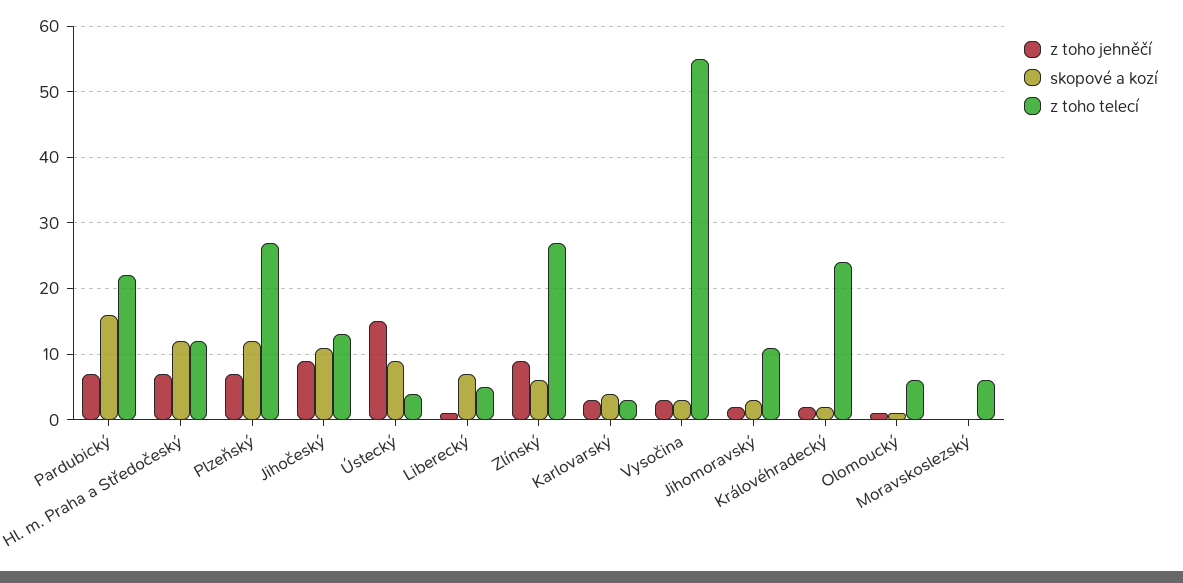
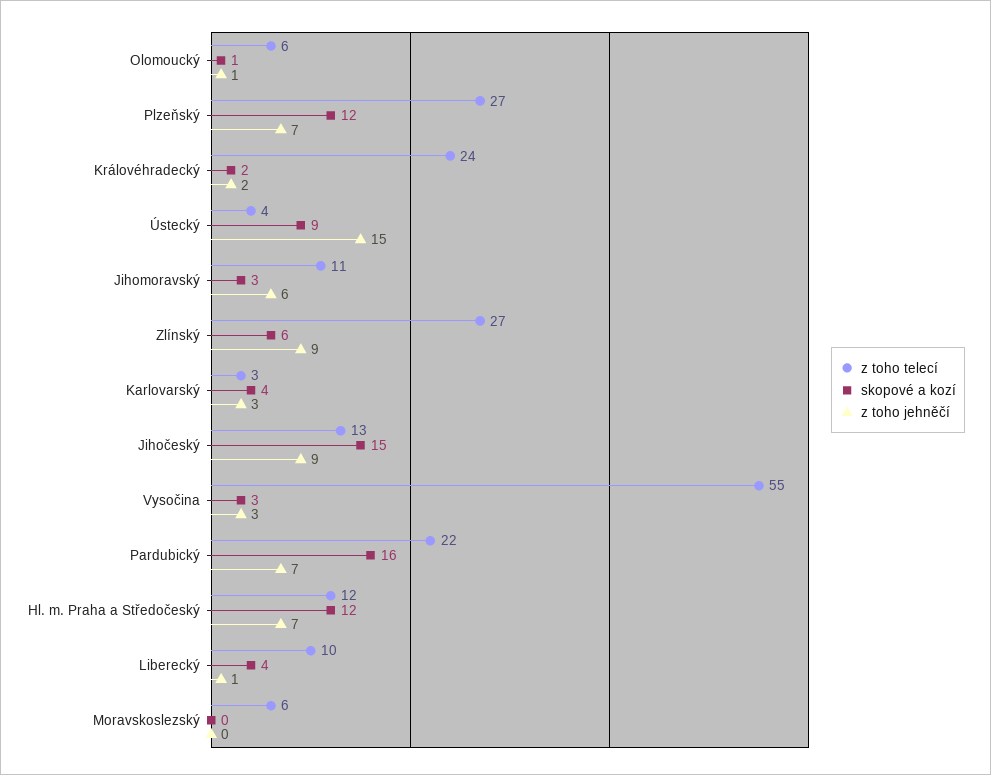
  {
    "z toho jehněčí": {
      "Pardubický": 7,
      "Hl. m. Praha a Středočeský": 7,
      "Plzeňský": 7,
      "Jihočeský": 9,
      "Ústecký": 15,
      "Liberecký": 1,
      "Zlínský": 9,
      "Karlovarský": 3,
      "Vysočina": 3,
-     "Jihomoravský": 2,
+     "Jihomoravský": 6,
      "Královéhradecký": 2,
      "Olomoucký": 1,
      "Moravskoslezský": 0
    },
    "skopové a kozí": {
      "Pardubický": 16,
      "Hl. m. Praha a Středočeský": 12,
      "Plzeňský": 12,
-     "Jihočeský": 11,
+     "Jihočeský": 15,
      "Ústecký": 9,
-     "Liberecký": 7,
+     "Liberecký": 4,
      "Zlínský": 6,
      "Karlovarský": 4,
      "Vysočina": 3,
      "Jihomoravský": 3,
      "Královéhradecký": 2,
      "Olomoucký": 1,
      "Moravskoslezský": 0
    },
    "z toho telecí": {
      "Pardubický": 22,
      "Hl. m. Praha a Středočeský": 12,
      "Plzeňský": 27,
      "Jihočeský": 13,
      "Ústecký": 4,
-     "Liberecký": 5,
+     "Liberecký": 10,
      "Zlínský": 27,
      "Karlovarský": 3,
      "Vysočina": 55,
      "Jihomoravský": 11,
      "Královéhradecký": 24,
      "Olomoucký": 6,
      "Moravskoslezský": 6
    }
  }

